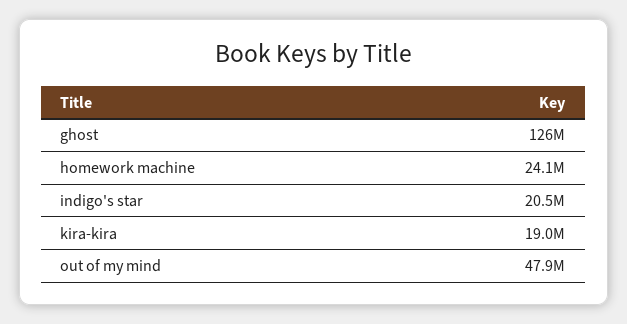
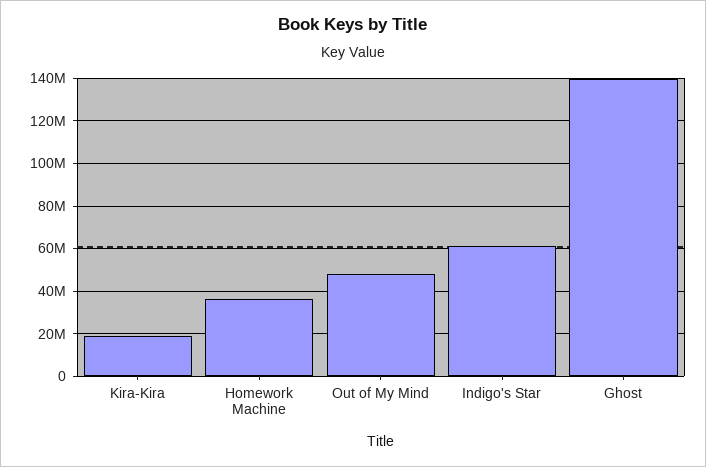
  {
-   "ghost": 126000000,
+   "ghost": 140000000,
-   "homework machine": 24100000,
+   "homework machine": 35000000,
-   "indigo's star": 20500000,
+   "indigo's star": 60000000,
    "kira-kira": 19000000,
    "out of my mind": 47900000
  }

